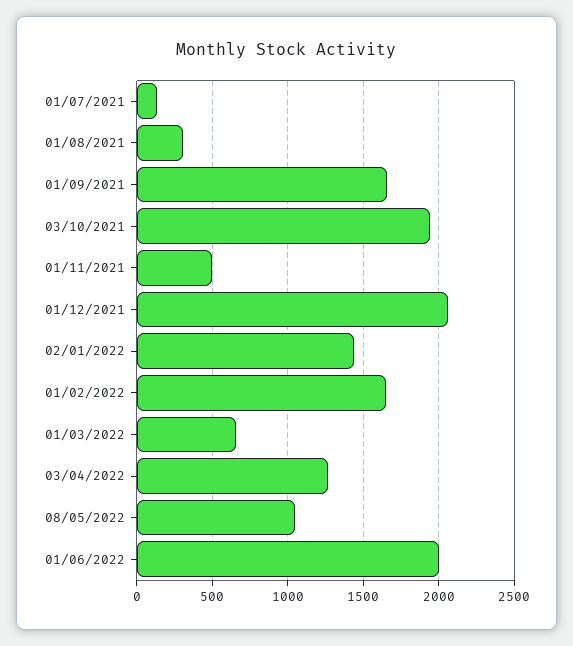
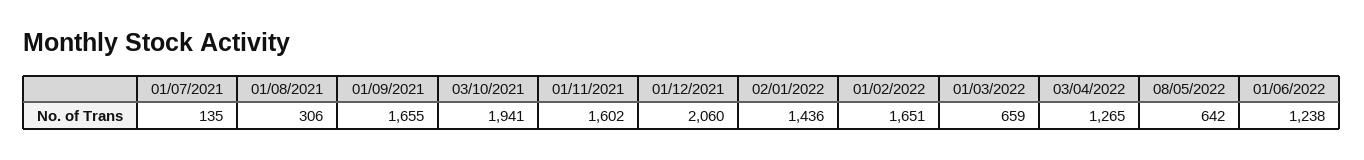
  {
    "01/07/2021": 135,
    "01/08/2021": 306,
    "01/09/2021": 1655,
    "03/10/2021": 1941,
-   "01/11/2021": 500,
+   "01/11/2021": 1602,
    "01/12/2021": 2060,
    "02/01/2022": 1436,
    "01/02/2022": 1651,
    "01/03/2022": 659,
    "03/04/2022": 1265,
-   "08/05/2022": 1050,
+   "08/05/2022": 642,
-   "01/06/2022": 2000
+   "01/06/2022": 1238
  }

